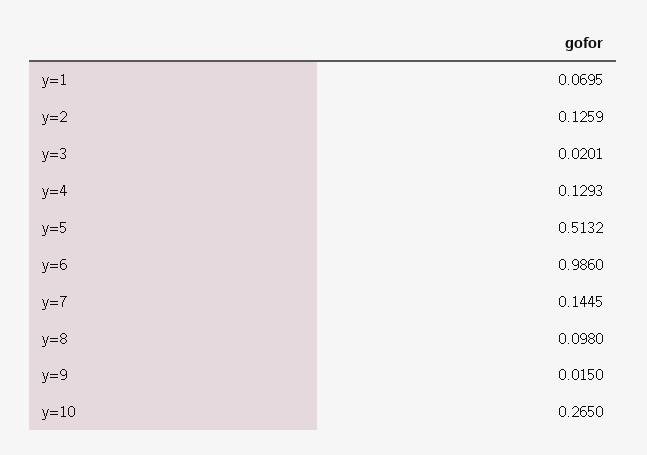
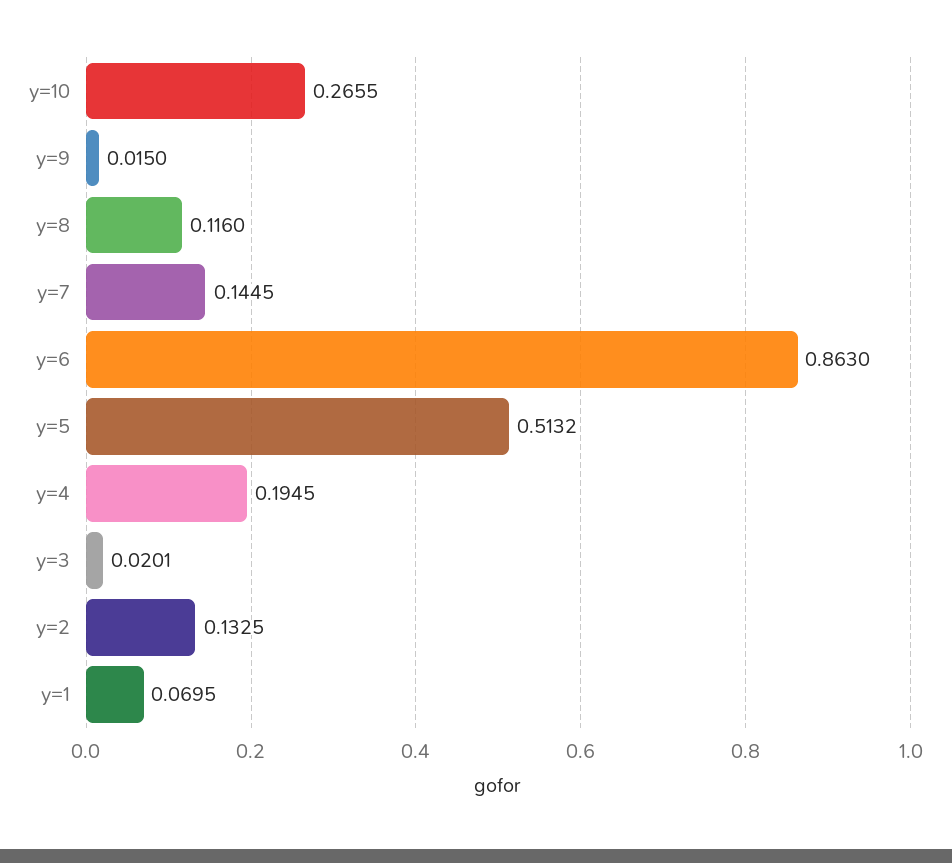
  {
    "y=1": 0.0695,
-   "y=2": 0.1259,
+   "y=2": 0.1325,
    "y=3": 0.0201,
-   "y=4": 0.1293,
+   "y=4": 0.1945,
    "y=5": 0.5132,
-   "y=6": 0.986,
+   "y=6": 0.863,
    "y=7": 0.1445,
-   "y=8": 0.098,
+   "y=8": 0.116,
    "y=9": 0.015,
-   "y=10": 0.265
+   "y=10": 0.2655
  }

